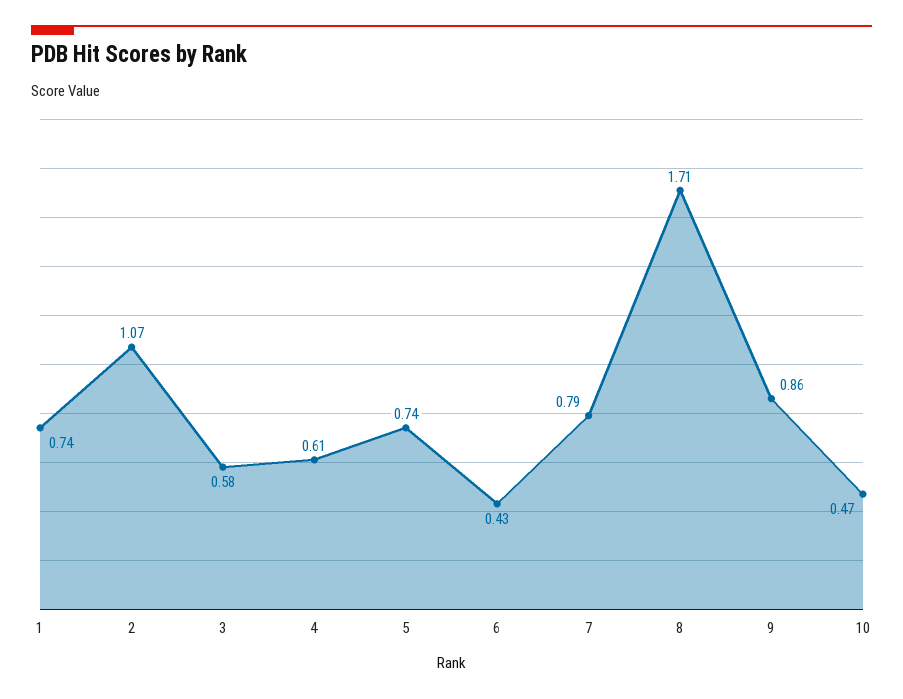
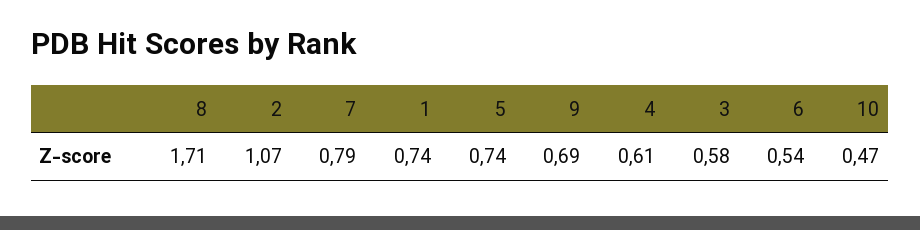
  {
    "1": 0.74,
    "2": 1.07,
    "3": 0.58,
    "4": 0.61,
    "5": 0.74,
-   "6": 0.43,
+   "6": 0.54,
    "7": 0.79,
    "8": 1.71,
-   "9": 0.86,
+   "9": 0.69,
    "10": 0.47
  }

